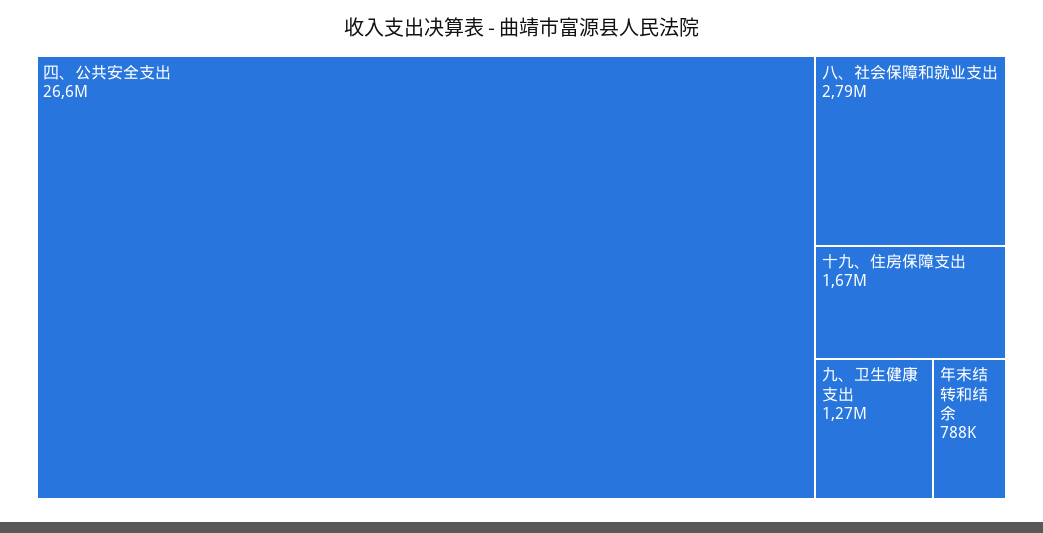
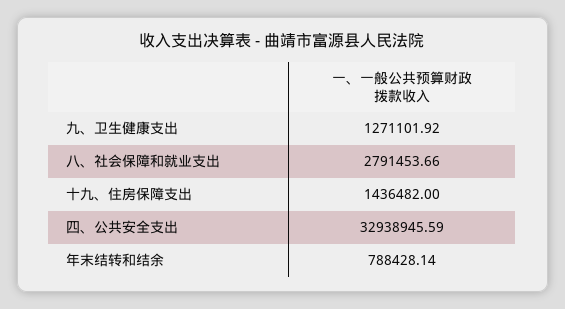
  {
-   "四、公共安全支出": 26600000,
+   "四、公共安全支出": 32938945.59,
    "八、社会保障和就业支出": 2791453.66,
-   "十九、住房保障支出": 1670000,
+   "十九、住房保障支出": 1436482,
    "九、卫生健康支出": 1271101.92,
    "年末结转和结余": 788428.14
  }

